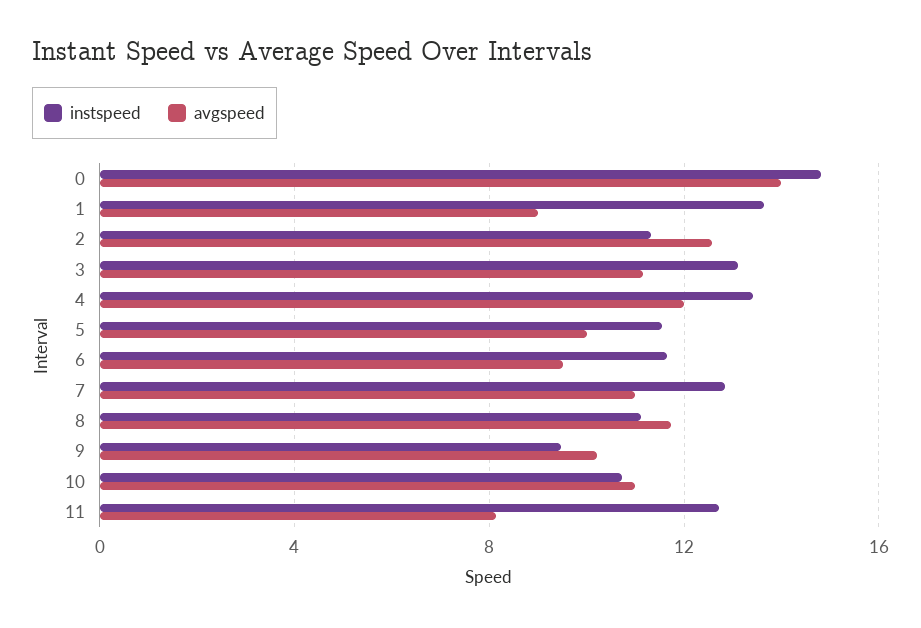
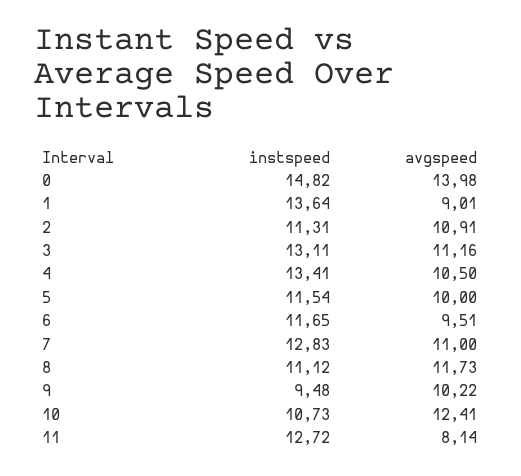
  {
    "instspeed": {
      "0": 14.82,
      "1": 13.64,
      "2": 11.31,
      "3": 13.11,
      "4": 13.41,
      "5": 11.54,
      "6": 11.65,
      "7": 12.83,
      "8": 11.12,
      "9": 9.48,
      "10": 10.73,
      "11": 12.72
    },
    "avgspeed": {
      "0": 13.98,
      "1": 9.01,
-     "2": 12.5,
+     "2": 10.91,
      "3": 11.16,
-     "4": 12,
+     "4": 10.5,
      "5": 10,
      "6": 9.51,
      "7": 11,
      "8": 11.73,
      "9": 10.22,
-     "10": 11,
+     "10": 12.41,
      "11": 8.14
    }
  }

